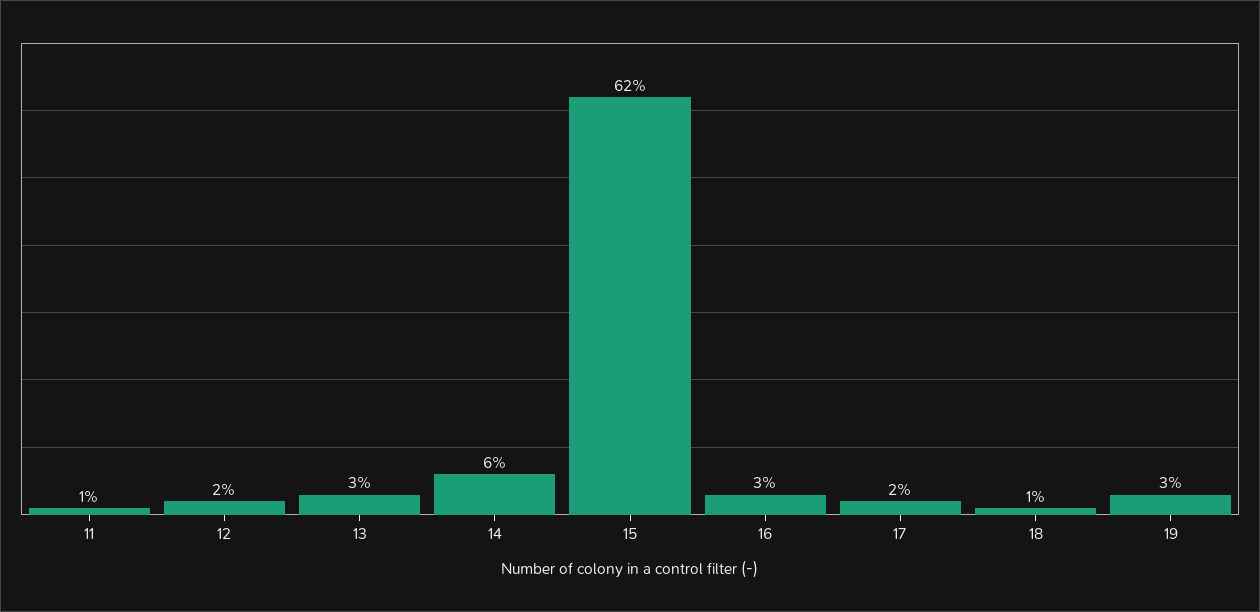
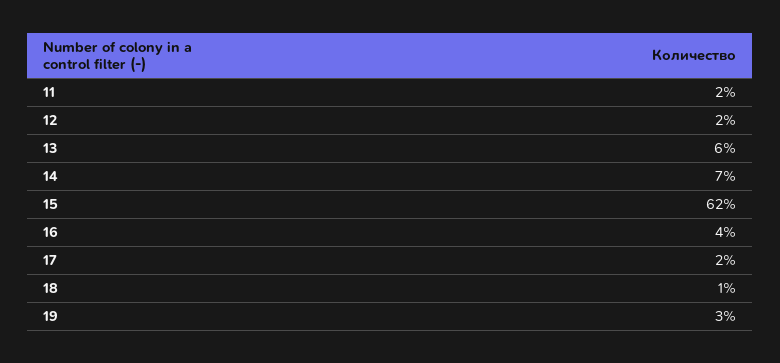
  {
-   "11": 1,
+   "11": 2,
    "12": 2,
-   "13": 3,
+   "13": 6,
-   "14": 6,
+   "14": 7,
    "15": 62,
-   "16": 3,
+   "16": 4,
    "17": 2,
    "18": 1,
    "19": 3
  }

